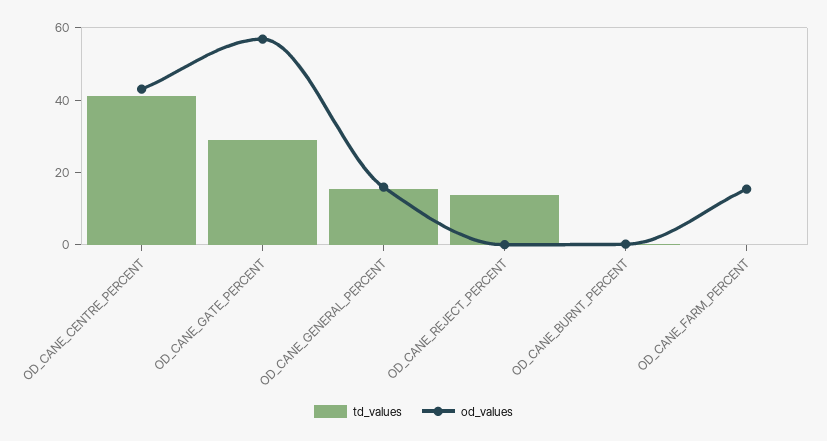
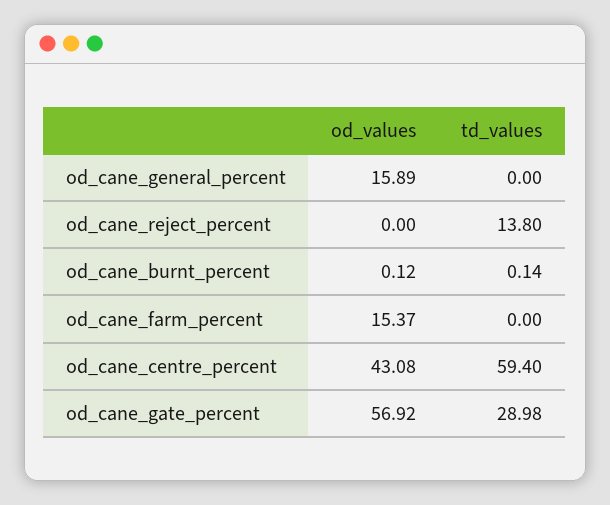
  {
    "td_values": {
-     "OD_CANE_CENTRE_PERCENT": 40,
+     "OD_CANE_CENTRE_PERCENT": 59.4,
      "OD_CANE_GATE_PERCENT": 28.98,
-     "OD_CANE_GENERAL_PERCENT": 15,
+     "OD_CANE_GENERAL_PERCENT": 0,
      "OD_CANE_REJECT_PERCENT": 13.8,
      "OD_CANE_BURNT_PERCENT": 0.14,
      "OD_CANE_FARM_PERCENT": 0
    },
    "od_values": {
      "OD_CANE_CENTRE_PERCENT": 43.08,
      "OD_CANE_GATE_PERCENT": 56.92,
      "OD_CANE_GENERAL_PERCENT": 15.89,
      "OD_CANE_REJECT_PERCENT": 0,
      "OD_CANE_BURNT_PERCENT": 0.12,
      "OD_CANE_FARM_PERCENT": 15.37
    }
  }

